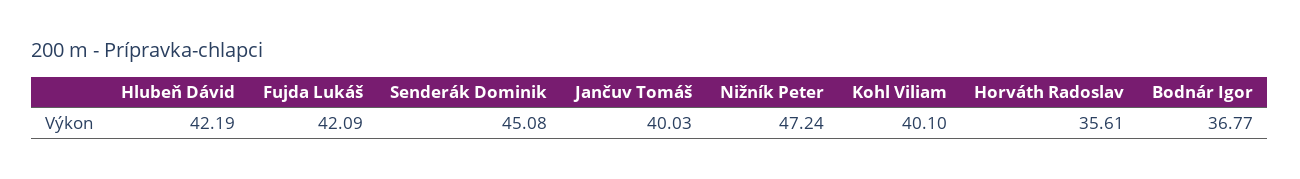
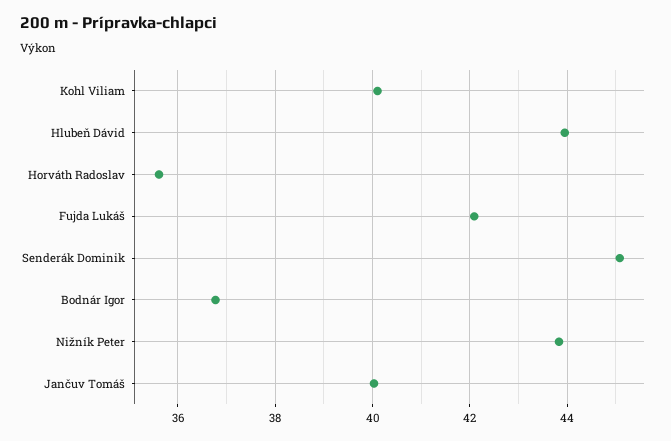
  {
-   "Hlubeň Dávid": 42.19,
+   "Hlubeň Dávid": 44,
    "Fujda Lukáš": 42.09,
    "Senderák Dominik": 45.08,
    "Jančuv Tomáš": 40.03,
-   "Nižník Peter": 47.24,
+   "Nižník Peter": 43.8,
    "Kohl Viliam": 40.1,
    "Horváth Radoslav": 35.61,
    "Bodnár Igor": 36.77
  }

